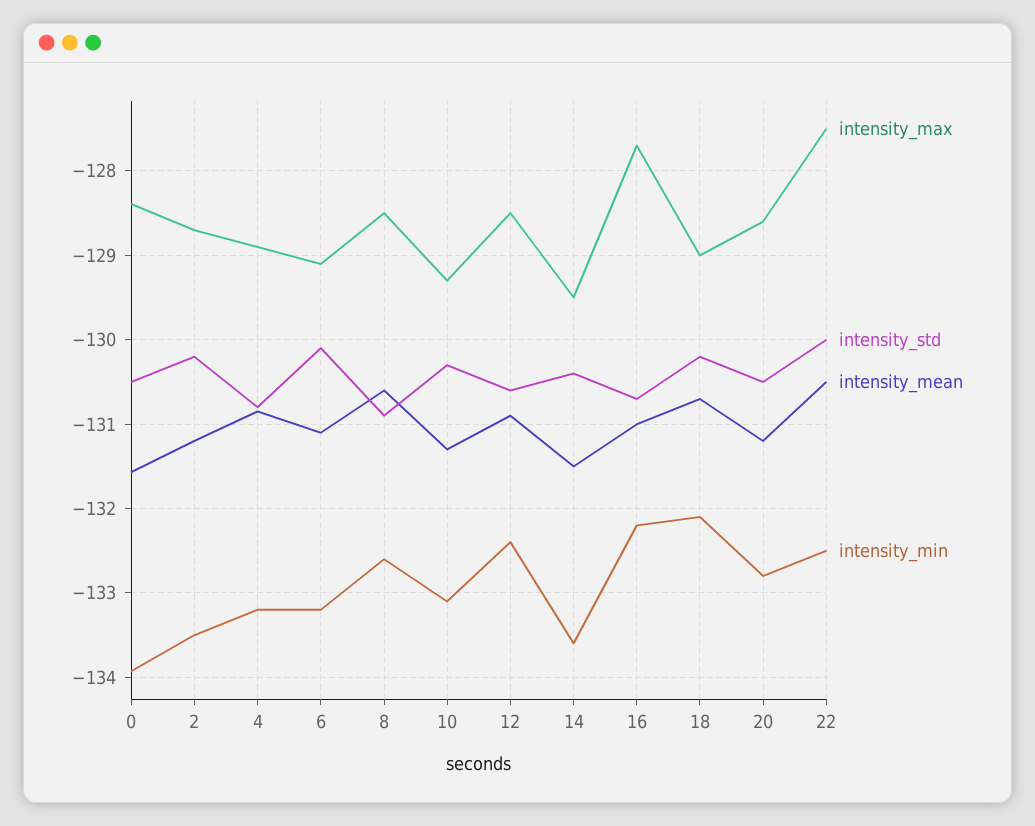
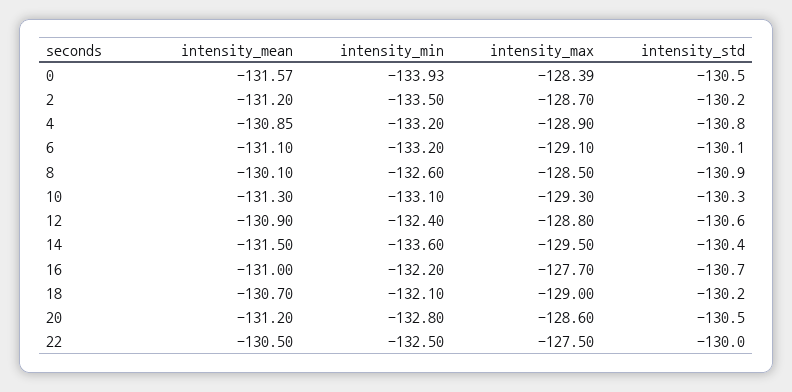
  {
    "intensity_max": {
      "0": -128.39,
      "2": -128.7,
      "4": -128.9,
      "6": -129.1,
      "8": -128.5,
      "10": -129.3,
-     "12": -128.5,
+     "12": -128.8,
      "14": -129.5,
      "16": -127.7,
      "18": -129,
      "20": -128.6,
      "22": -127.5
    },
    "intensity_std": {
      "0": -130.5,
      "2": -130.2,
      "4": -130.8,
      "6": -130.1,
      "8": -130.9,
      "10": -130.3,
      "12": -130.6,
      "14": -130.4,
      "16": -130.7,
      "18": -130.2,
      "20": -130.5,
      "22": -130
    },
    "intensity_mean": {
      "0": -131.57,
      "2": -131.2,
      "4": -130.85,
      "6": -131.1,
-     "8": -130.6,
+     "8": -130.1,
      "10": -131.3,
      "12": -130.9,
      "14": -131.5,
      "16": -131,
      "18": -130.7,
      "20": -131.2,
      "22": -130.5
    },
    "intensity_min": {
      "0": -133.93,
      "2": -133.5,
      "4": -133.2,
      "6": -133.2,
      "8": -132.6,
      "10": -133.1,
      "12": -132.4,
      "14": -133.6,
      "16": -132.2,
      "18": -132.1,
      "20": -132.8,
      "22": -132.5
    }
  }

